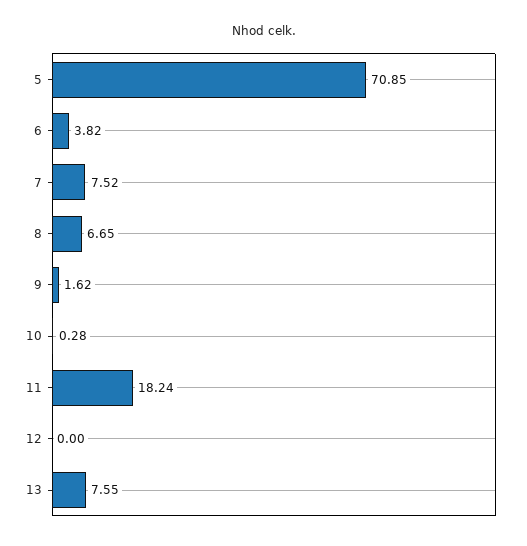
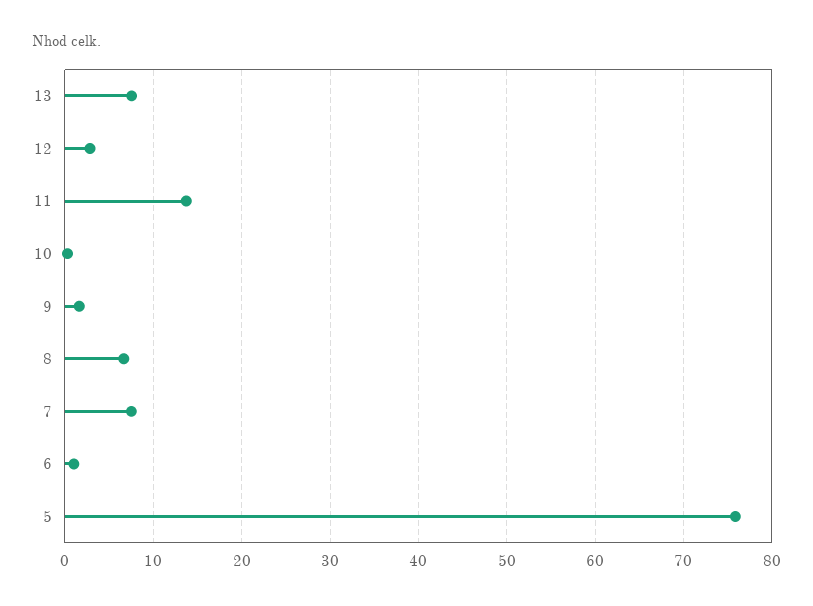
  {
-   "5": 70.85,
+   "5": 76,
-   "6": 3.82,
+   "6": 1,
    "7": 7.52,
    "8": 6.65,
    "9": 1.62,
    "10": 0.28,
-   "11": 18.24,
+   "11": 14,
-   "12": 0,
+   "12": 3,
    "13": 7.55
  }

